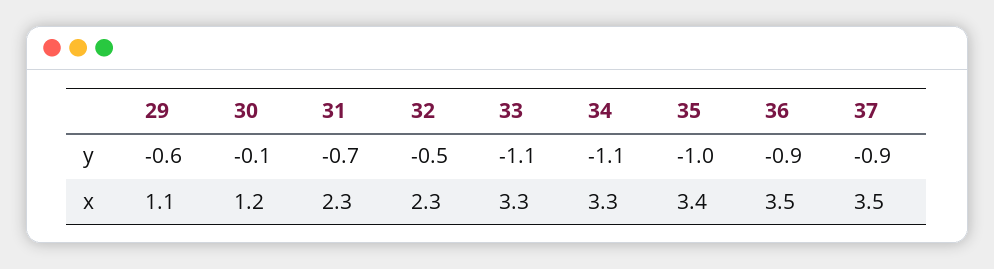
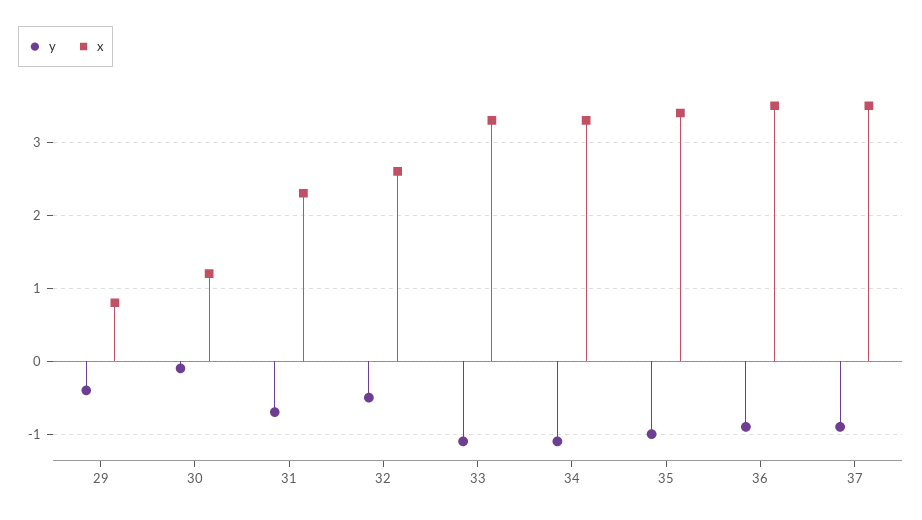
  {
    "y": {
-     "29": -0.6,
+     "29": -0.4,
      "30": -0.1,
      "31": -0.7,
      "32": -0.5,
      "33": -1.1,
      "34": -1.1,
      "35": -1,
      "36": -0.9,
      "37": -0.9
    },
    "x": {
-     "29": 1.1,
+     "29": 0.8,
      "30": 1.2,
      "31": 2.3,
-     "32": 2.3,
+     "32": 2.6,
      "33": 3.3,
      "34": 3.3,
      "35": 3.4,
      "36": 3.5,
      "37": 3.5
    }
  }

